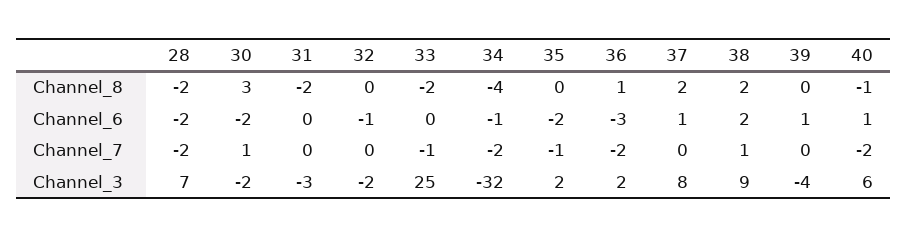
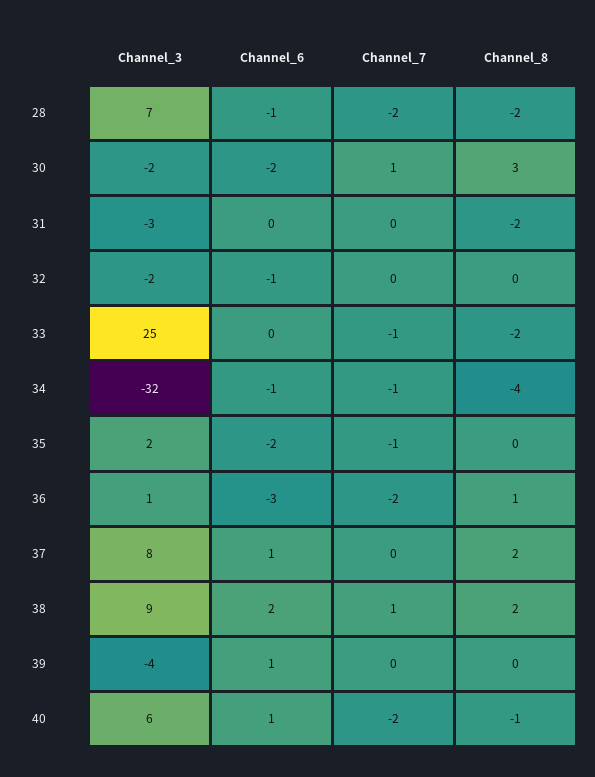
  {
    "28": {
      "Channel_8": -2,
-     "Channel_6": -2,
+     "Channel_6": -1,
      "Channel_7": -2,
      "Channel_3": 7
    },
    "30": {
      "Channel_8": 3,
      "Channel_6": -2,
      "Channel_7": 1,
      "Channel_3": -2
    },
    "31": {
      "Channel_8": -2,
      "Channel_6": 0,
      "Channel_7": 0,
      "Channel_3": -3
    },
    "32": {
      "Channel_8": 0,
      "Channel_6": -1,
      "Channel_7": 0,
      "Channel_3": -2
    },
    "33": {
      "Channel_8": -2,
      "Channel_6": 0,
      "Channel_7": -1,
      "Channel_3": 25
    },
    "34": {
      "Channel_8": -4,
      "Channel_6": -1,
-     "Channel_7": -2,
+     "Channel_7": -1,
      "Channel_3": -32
    },
    "35": {
      "Channel_8": 0,
      "Channel_6": -2,
      "Channel_7": -1,
      "Channel_3": 2
    },
    "36": {
      "Channel_8": 1,
      "Channel_6": -3,
      "Channel_7": -2,
-     "Channel_3": 2
+     "Channel_3": 1
    },
    "37": {
      "Channel_8": 2,
      "Channel_6": 1,
      "Channel_7": 0,
      "Channel_3": 8
    },
    "38": {
      "Channel_8": 2,
      "Channel_6": 2,
      "Channel_7": 1,
      "Channel_3": 9
    },
    "39": {
      "Channel_8": 0,
      "Channel_6": 1,
      "Channel_7": 0,
      "Channel_3": -4
    },
    "40": {
      "Channel_8": -1,
      "Channel_6": 1,
      "Channel_7": -2,
      "Channel_3": 6
    }
  }

